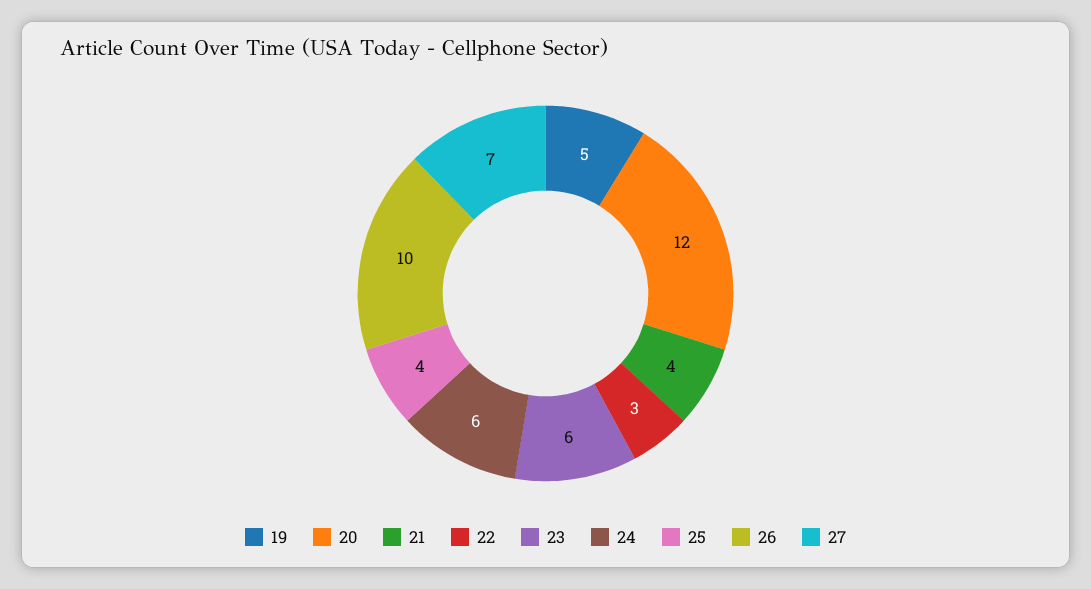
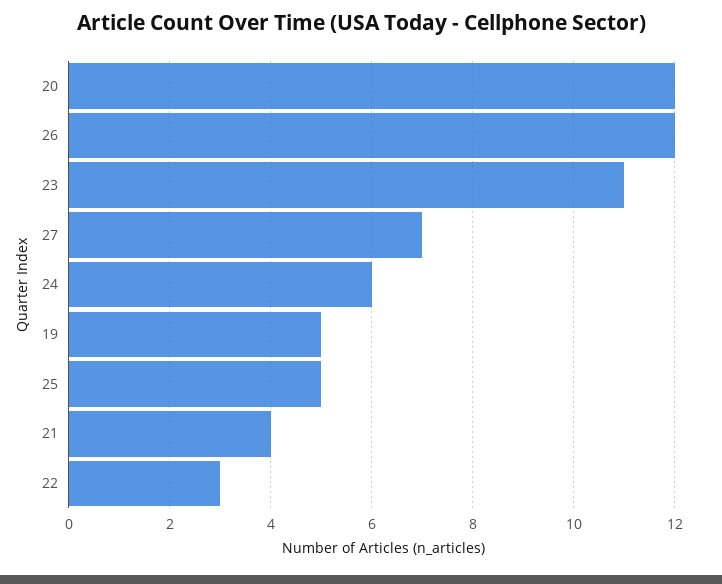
  {
    "19": 5,
    "20": 12,
    "21": 4,
    "22": 3,
-   "23": 6,
+   "23": 11,
    "24": 6,
-   "25": 4,
+   "25": 5,
-   "26": 10,
+   "26": 12,
    "27": 7
  }

